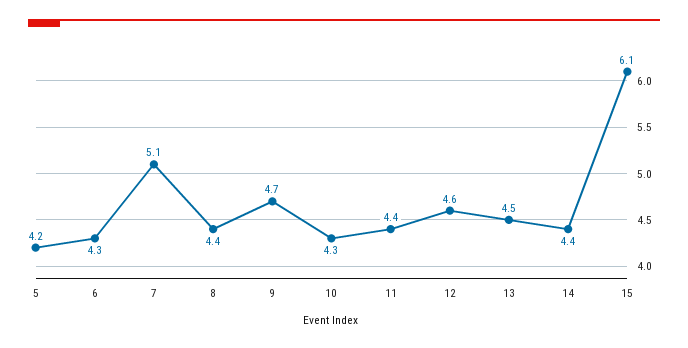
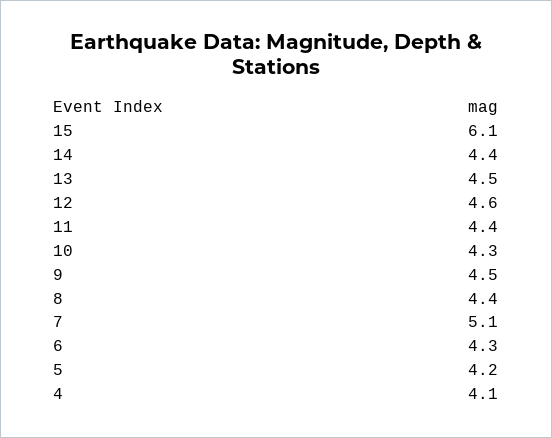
  {
    "5": 4.2,
    "6": 4.3,
    "7": 5.1,
    "8": 4.4,
-   "9": 4.7,
+   "9": 4.5,
    "10": 4.3,
    "11": 4.4,
    "12": 4.6,
    "13": 4.5,
    "14": 4.4,
-   "15": 6.1
+   "15": 6.1,
+   "4": 4.1
  }

